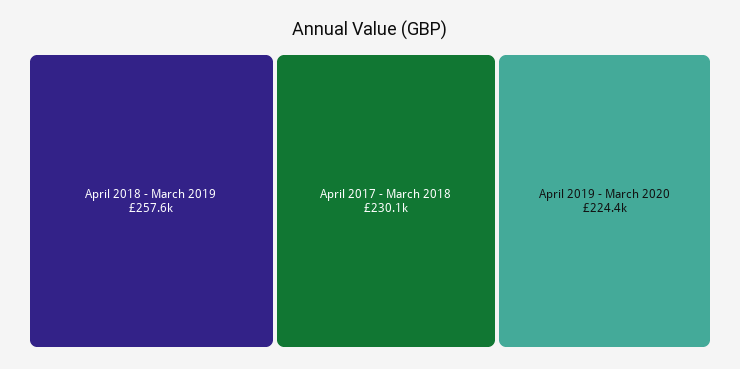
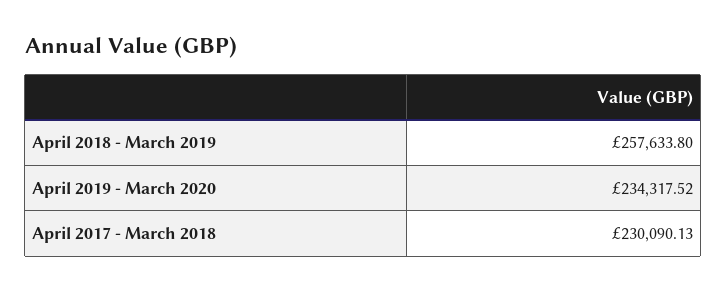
  {
    "April 2018 - March 2019": 257633.8,
    "April 2017 - March 2018": 230090.13,
-   "April 2019 - March 2020": 224400
+   "April 2019 - March 2020": 234317.52
  }

